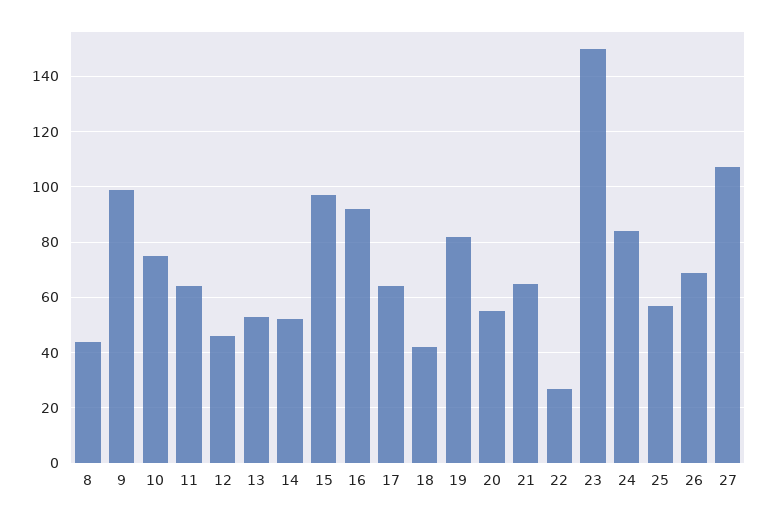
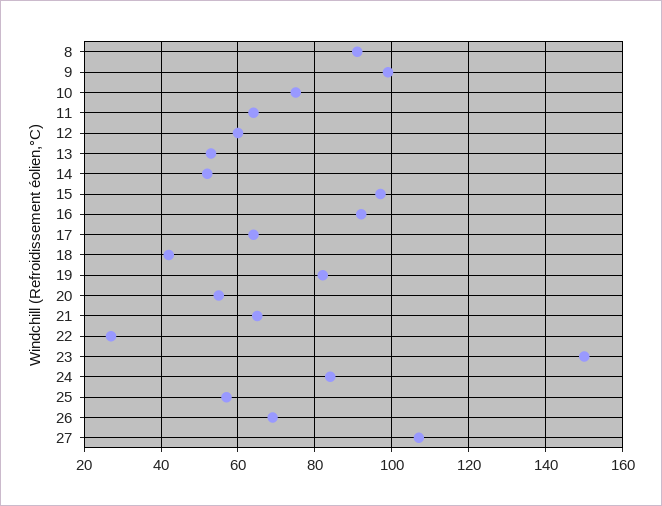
  {
-   "8": 45,
+   "8": 90,
    "9": 100,
    "10": 75,
    "11": 65,
-   "12": 45,
+   "12": 60,
    "13": 55,
    "14": 50,
    "15": 95,
    "16": 90,
    "17": 65,
    "18": 40,
    "19": 80,
    "20": 55,
    "21": 65,
    "22": 25,
    "23": 150,
    "24": 85,
    "25": 55,
    "26": 70,
    "27": 105
  }

